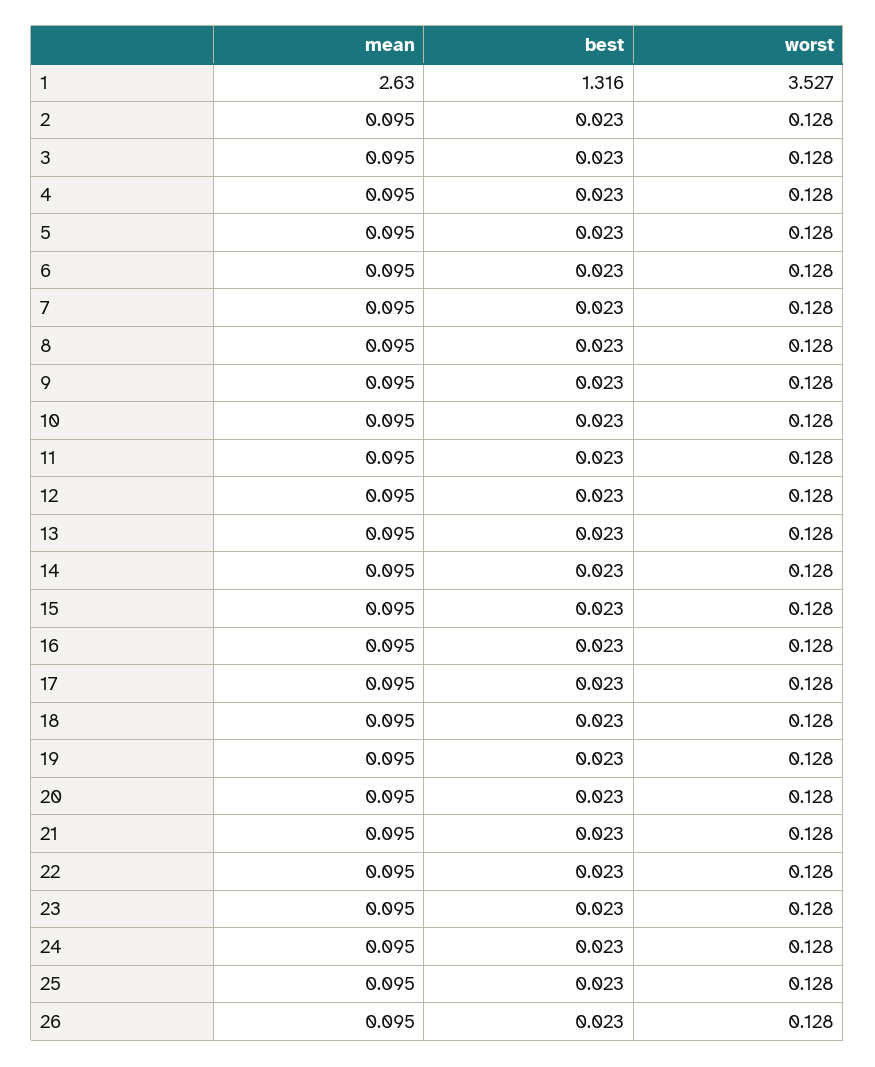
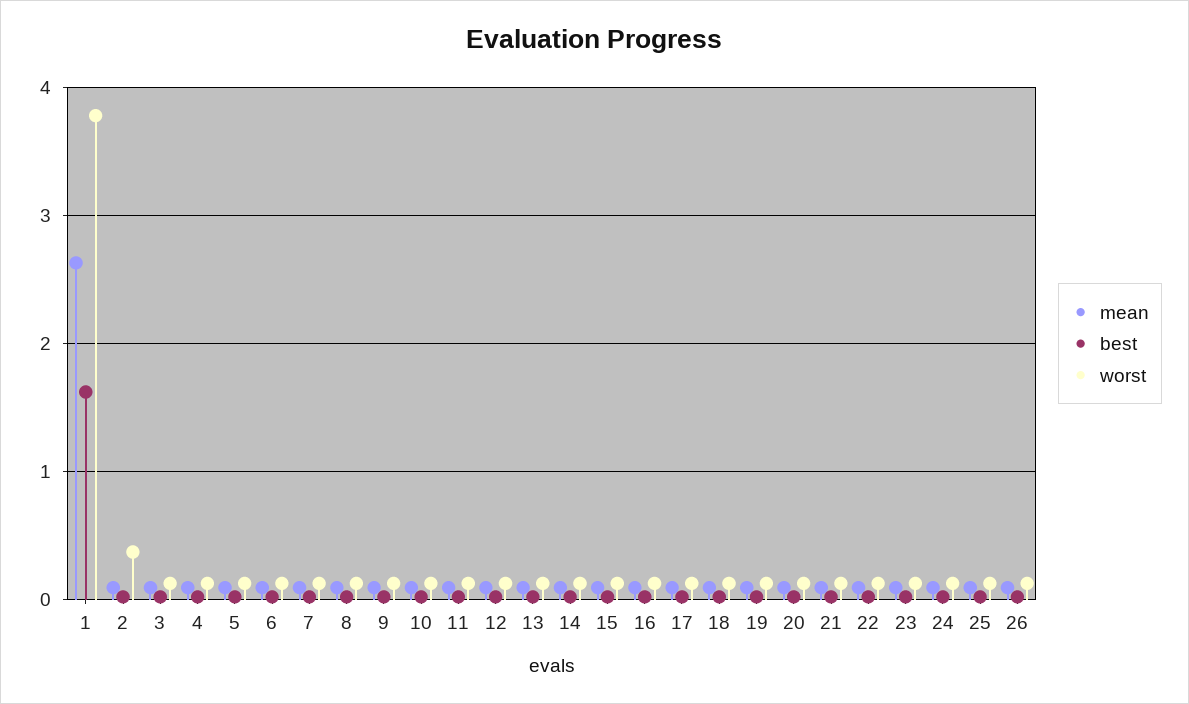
  {
    "mean": {
      "1": 2.63,
      "2": 0.095,
      "3": 0.095,
      "4": 0.095,
      "5": 0.095,
      "6": 0.095,
      "7": 0.095,
      "8": 0.095,
      "9": 0.095,
      "10": 0.095,
      "11": 0.095,
      "12": 0.095,
      "13": 0.095,
      "14": 0.095,
      "15": 0.095,
      "16": 0.095,
      "17": 0.095,
      "18": 0.095,
      "19": 0.095,
      "20": 0.095,
      "21": 0.095,
      "22": 0.095,
      "23": 0.095,
      "24": 0.095,
      "25": 0.095,
      "26": 0.095
    },
    "best": {
-     "1": 1.316,
+     "1": 1.6,
      "2": 0.023,
      "3": 0.023,
      "4": 0.023,
      "5": 0.023,
      "6": 0.023,
      "7": 0.023,
      "8": 0.023,
      "9": 0.023,
      "10": 0.023,
      "11": 0.023,
      "12": 0.023,
      "13": 0.023,
      "14": 0.023,
      "15": 0.023,
      "16": 0.023,
      "17": 0.023,
      "18": 0.023,
      "19": 0.023,
      "20": 0.023,
      "21": 0.023,
      "22": 0.023,
      "23": 0.023,
      "24": 0.023,
      "25": 0.023,
      "26": 0.023
    },
    "worst": {
-     "1": 3.527,
+     "1": 3.8,
-     "2": 0.128,
+     "2": 0.4,
      "3": 0.128,
      "4": 0.128,
      "5": 0.128,
      "6": 0.128,
      "7": 0.128,
      "8": 0.128,
      "9": 0.128,
      "10": 0.128,
      "11": 0.128,
      "12": 0.128,
      "13": 0.128,
      "14": 0.128,
      "15": 0.128,
      "16": 0.128,
      "17": 0.128,
      "18": 0.128,
      "19": 0.128,
      "20": 0.128,
      "21": 0.128,
      "22": 0.128,
      "23": 0.128,
      "24": 0.128,
      "25": 0.128,
      "26": 0.128
    }
  }

